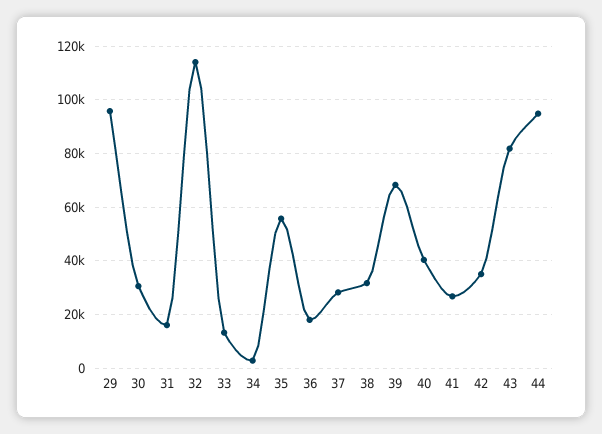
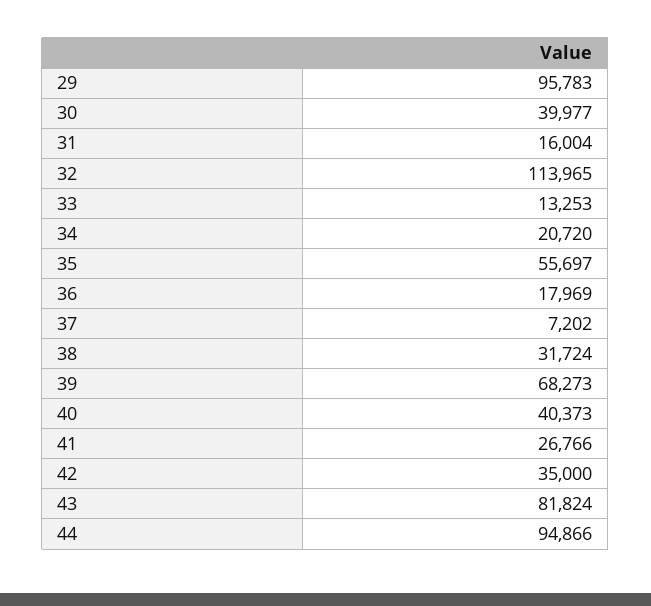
  {
    "29": 95783,
-   "30": 30000,
+   "30": 39977,
    "31": 16004,
    "32": 113965,
    "33": 13253,
-   "34": 2500,
+   "34": 20720,
    "35": 55697,
    "36": 17969,
-   "37": 27500,
+   "37": 7202,
    "38": 31724,
    "39": 68273,
    "40": 40373,
    "41": 26766,
    "42": 35000,
    "43": 81824,
    "44": 94866
  }

